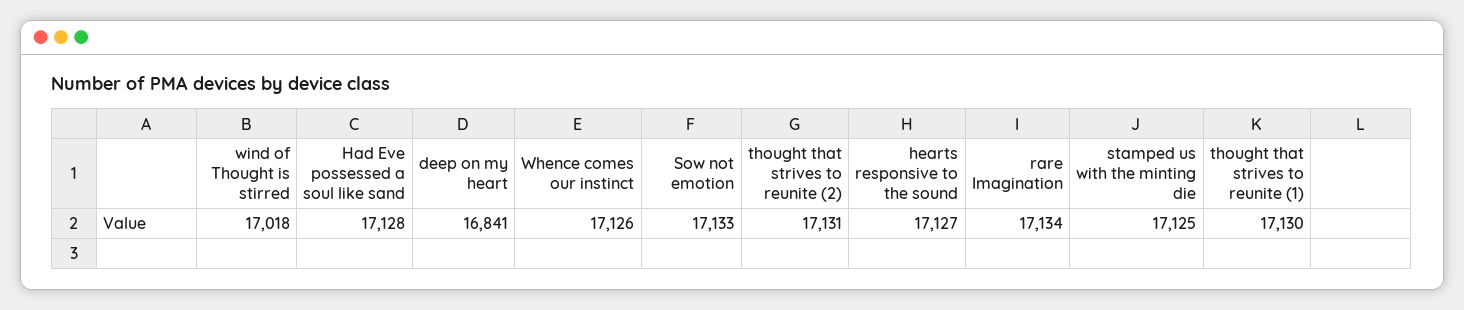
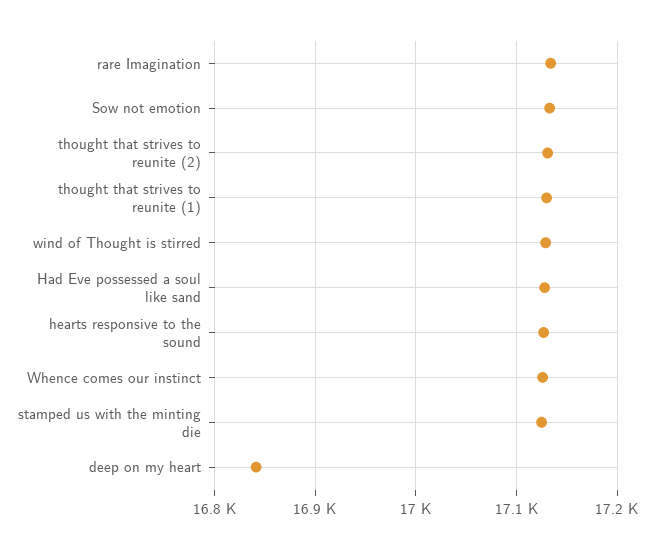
  {
-   "wind of Thought is stirred": 17018,
+   "wind of Thought is stirred": 17130,
    "Had Eve possessed a soul like sand": 17128,
    "deep on my heart": 16841,
    "Whence comes our instinct": 17126,
    "Sow not emotion": 17133,
    "thought that strives to reunite (2)": 17131,
    "hearts responsive to the sound": 17127,
    "rare Imagination": 17134,
    "stamped us with the minting die": 17125,
    "thought that strives to reunite (1)": 17130
  }

